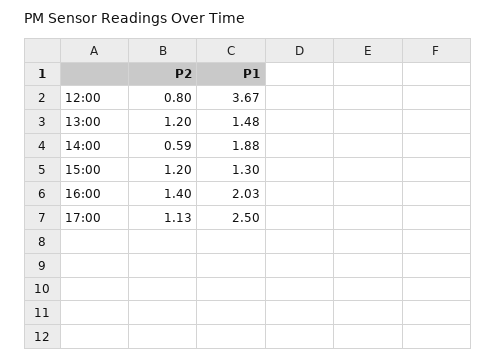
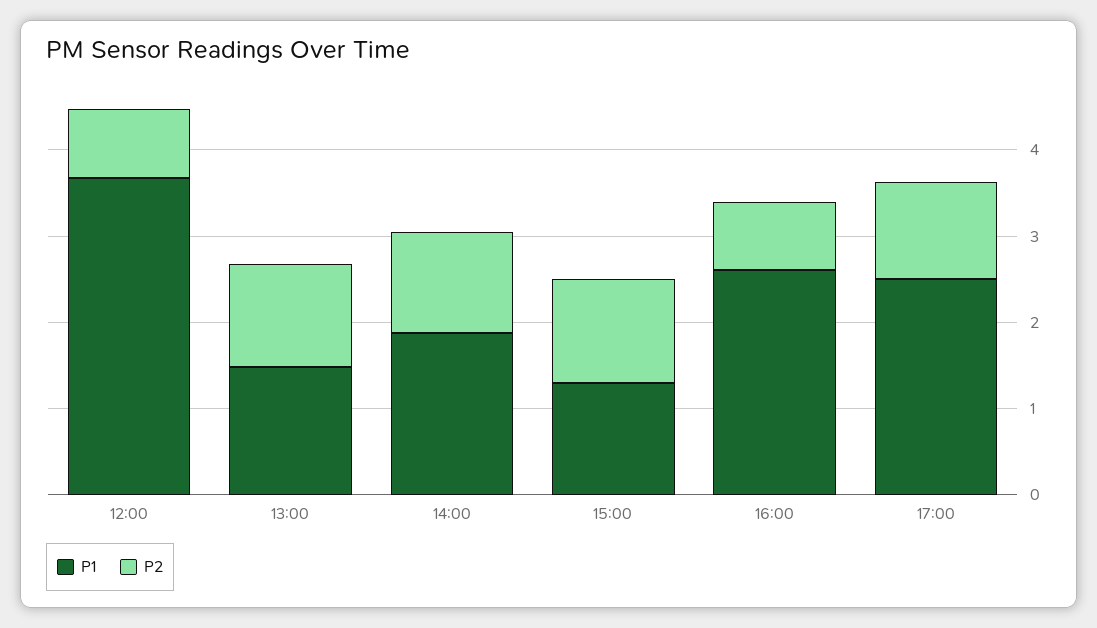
  {
    "P2": {
      "12:00": 0.8,
      "13:00": 1.2,
-     "14:00": 0.59,
+     "14:00": 1.2,
      "15:00": 1.2,
-     "16:00": 1.4,
+     "16:00": 0.8,
      "17:00": 1.13
    },
    "P1": {
      "12:00": 3.67,
      "13:00": 1.48,
      "14:00": 1.88,
      "15:00": 1.3,
-     "16:00": 2.03,
+     "16:00": 2.6,
      "17:00": 2.5
    }
  }

